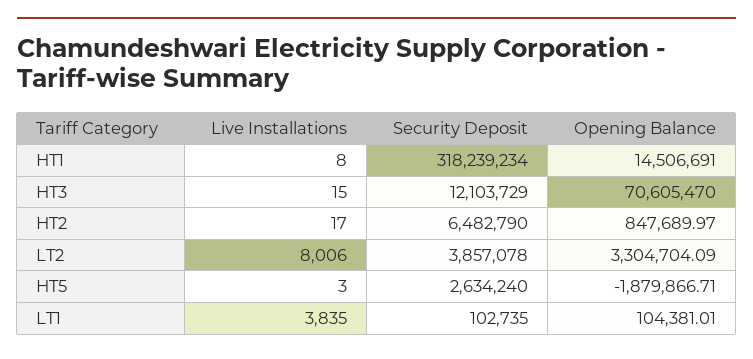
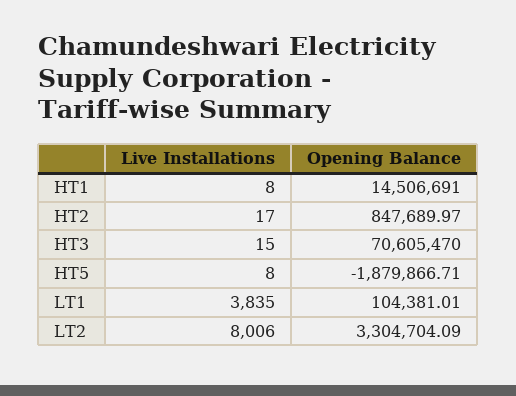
  {
    "Live Installations": {
      "HT1": 8,
      "HT3": 15,
      "HT2": 17,
      "LT2": 8006,
-     "HT5": 3,
+     "HT5": 8,
      "LT1": 3835
    },
-   "Security Deposit": {
-     "HT1": 318239234,
-     "HT3": 12103729,
-     "HT2": 6482790,
-     "LT2": 3857078,
-     "HT5": 2634240,
-     "LT1": 102735
-   },
    "Opening Balance": {
      "HT1": 14506691,
      "HT3": 70605470,
      "HT2": 847689.97,
      "LT2": 3304704.09,
      "HT5": -1879866.71,
      "LT1": 104381.01
    }
  }

